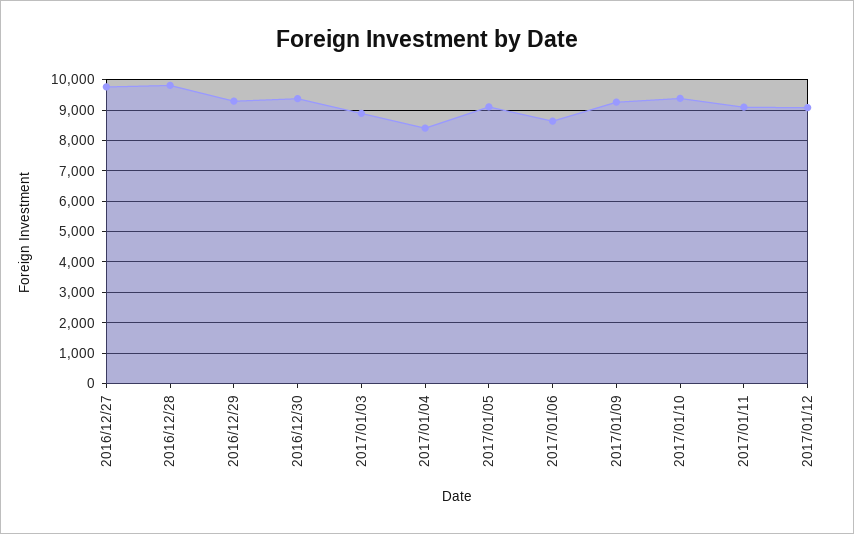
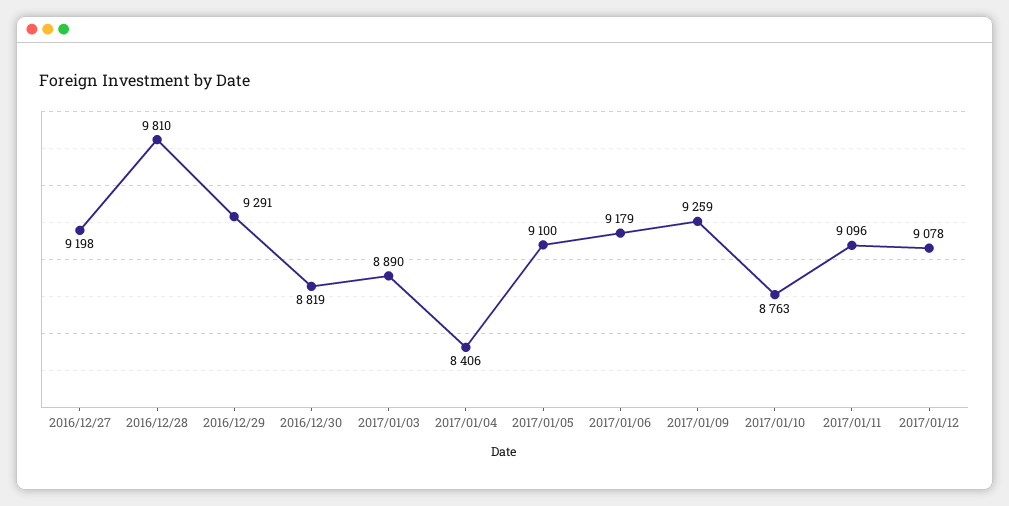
  {
-   "2016/12/27": 9800,
+   "2016/12/27": 9198,
    "2016/12/28": 9810,
    "2016/12/29": 9291,
-   "2016/12/30": 9400,
+   "2016/12/30": 8819,
    "2017/01/03": 8890,
    "2017/01/04": 8406,
    "2017/01/05": 9100,
-   "2017/01/06": 8600,
+   "2017/01/06": 9179,
    "2017/01/09": 9259,
-   "2017/01/10": 9400,
+   "2017/01/10": 8763,
    "2017/01/11": 9096,
    "2017/01/12": 9078
  }

